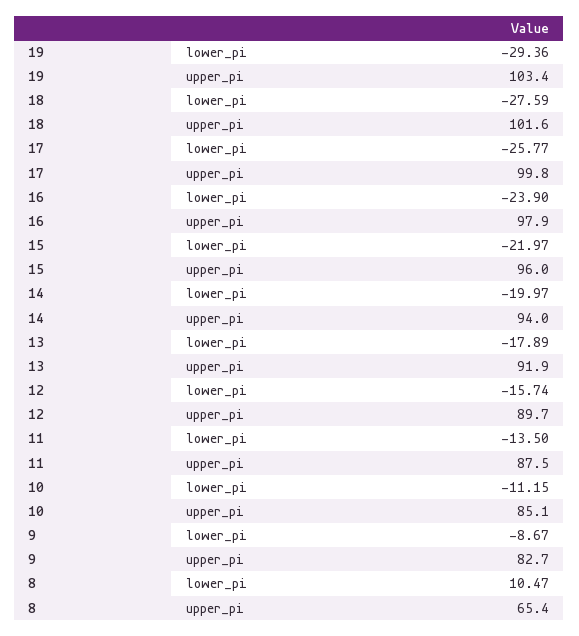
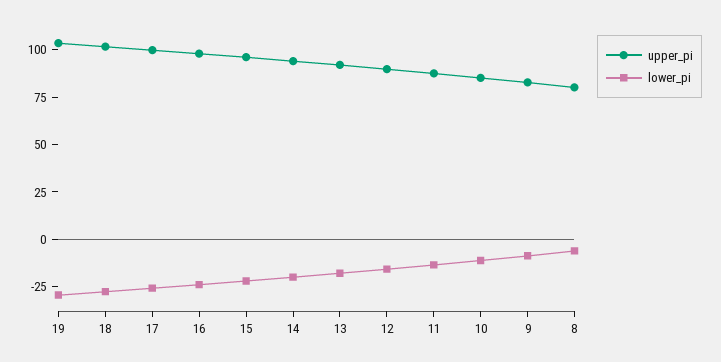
  {
    "lower_pi": {
      "19": -29.36,
      "18": -27.59,
      "17": -25.77,
      "16": -23.9,
      "15": -21.97,
      "14": -19.97,
      "13": -17.89,
      "12": -15.74,
      "11": -13.5,
      "10": -11.15,
      "9": -8.67,
-     "8": 10.47
+     "8": -5
    },
    "upper_pi": {
      "19": 103.4,
      "18": 101.6,
      "17": 99.8,
      "16": 97.9,
      "15": 96,
      "14": 94,
      "13": 91.9,
      "12": 89.7,
      "11": 87.5,
      "10": 85.1,
      "9": 82.7,
-     "8": 65.4
+     "8": 80
    }
  }

